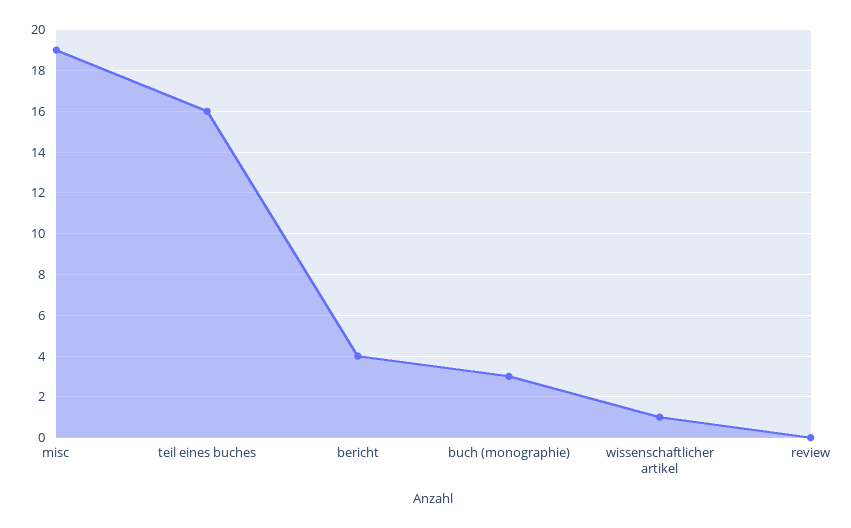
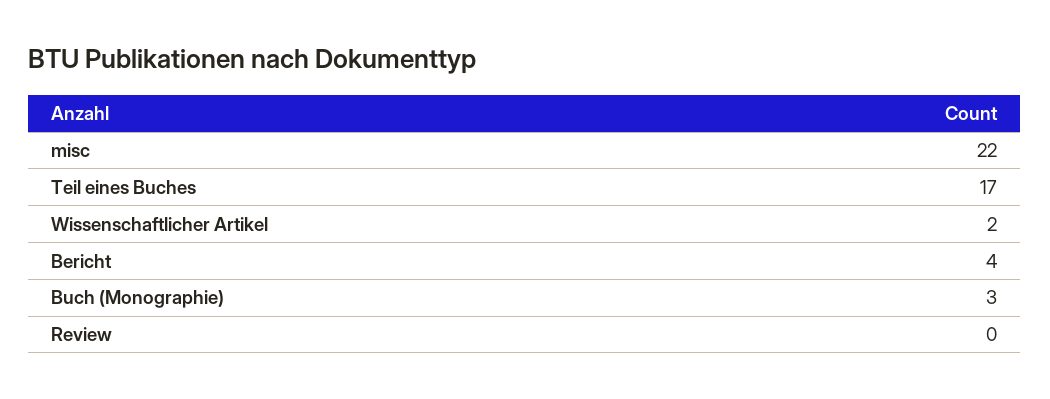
  {
-   "misc": 19,
+   "misc": 22,
-   "teil eines buches": 16,
+   "teil eines buches": 17,
    "bericht": 4,
    "buch (monographie)": 3,
-   "wissenschaftlicher artikel": 1,
+   "wissenschaftlicher artikel": 2,
    "review": 0
  }

